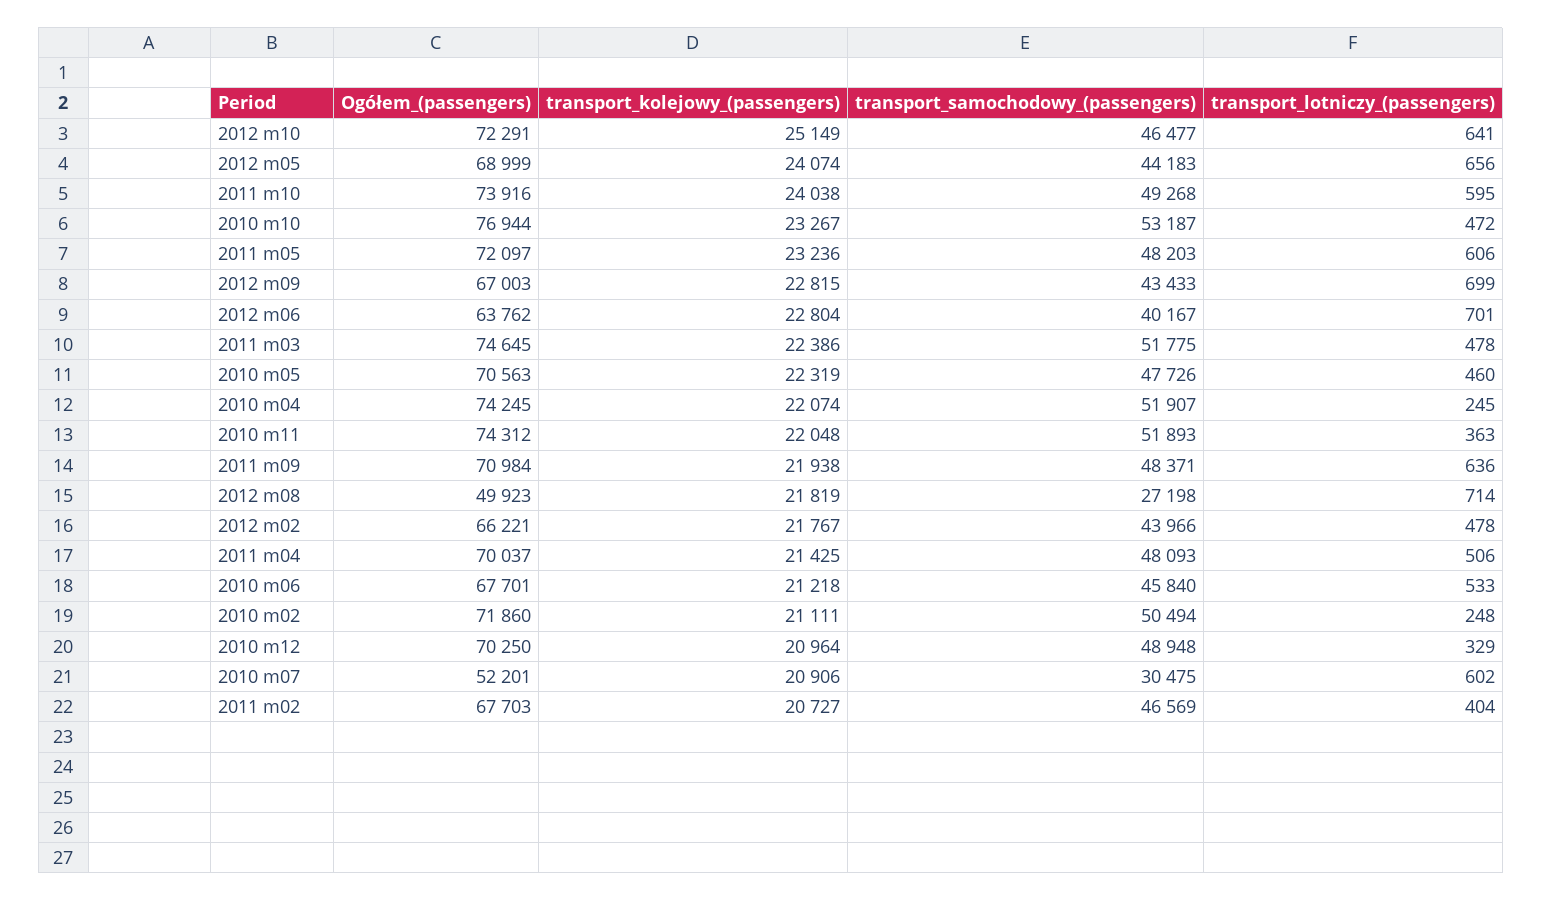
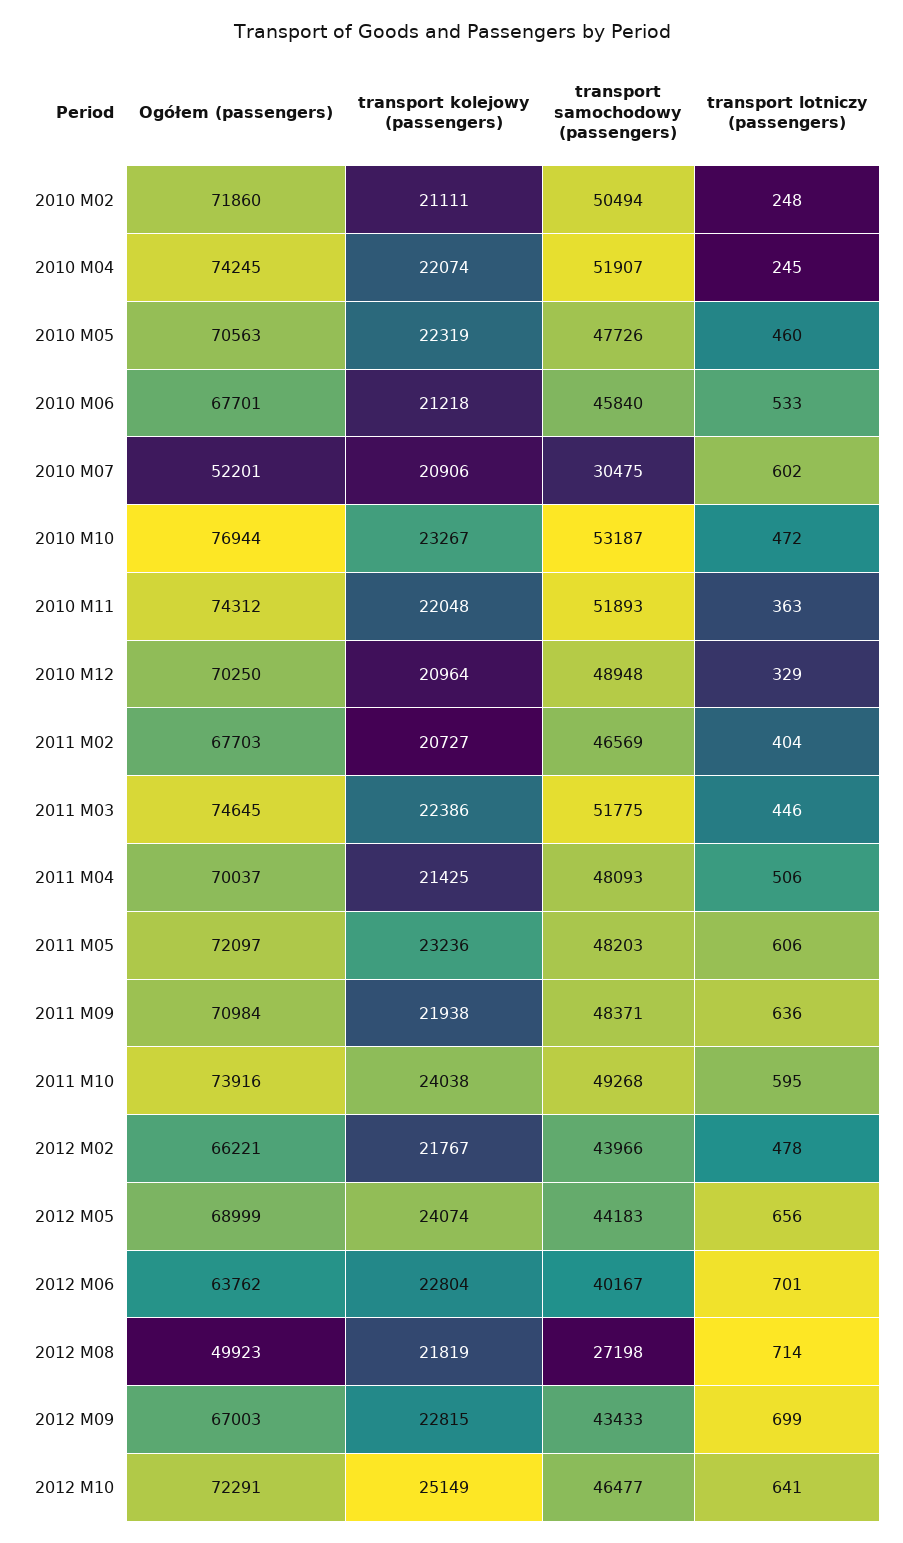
  {
    "Ogółem_(passengers)": {
      "2012 m10": 72291,
      "2012 m05": 68999,
      "2011 m10": 73916,
      "2010 m10": 76944,
      "2011 m05": 72097,
      "2012 m09": 67003,
      "2012 m06": 63762,
      "2011 m03": 74645,
      "2010 m05": 70563,
      "2010 m04": 74245,
      "2010 m11": 74312,
      "2011 m09": 70984,
      "2012 m08": 49923,
      "2012 m02": 66221,
      "2011 m04": 70037,
      "2010 m06": 67701,
      "2010 m02": 71860,
      "2010 m12": 70250,
      "2010 m07": 52201,
      "2011 m02": 67703
    },
    "transport_kolejowy_(passengers)": {
      "2012 m10": 25149,
      "2012 m05": 24074,
      "2011 m10": 24038,
      "2010 m10": 23267,
      "2011 m05": 23236,
      "2012 m09": 22815,
      "2012 m06": 22804,
      "2011 m03": 22386,
      "2010 m05": 22319,
      "2010 m04": 22074,
      "2010 m11": 22048,
      "2011 m09": 21938,
      "2012 m08": 21819,
      "2012 m02": 21767,
      "2011 m04": 21425,
      "2010 m06": 21218,
      "2010 m02": 21111,
      "2010 m12": 20964,
      "2010 m07": 20906,
      "2011 m02": 20727
    },
    "transport_samochodowy_(passengers)": {
      "2012 m10": 46477,
      "2012 m05": 44183,
      "2011 m10": 49268,
      "2010 m10": 53187,
      "2011 m05": 48203,
      "2012 m09": 43433,
      "2012 m06": 40167,
      "2011 m03": 51775,
      "2010 m05": 47726,
      "2010 m04": 51907,
      "2010 m11": 51893,
      "2011 m09": 48371,
      "2012 m08": 27198,
      "2012 m02": 43966,
      "2011 m04": 48093,
      "2010 m06": 45840,
      "2010 m02": 50494,
      "2010 m12": 48948,
      "2010 m07": 30475,
      "2011 m02": 46569
    },
    "transport_lotniczy_(passengers)": {
      "2012 m10": 641,
      "2012 m05": 656,
      "2011 m10": 595,
      "2010 m10": 472,
      "2011 m05": 606,
      "2012 m09": 699,
      "2012 m06": 701,
-     "2011 m03": 478,
+     "2011 m03": 446,
      "2010 m05": 460,
      "2010 m04": 245,
      "2010 m11": 363,
      "2011 m09": 636,
      "2012 m08": 714,
      "2012 m02": 478,
      "2011 m04": 506,
      "2010 m06": 533,
      "2010 m02": 248,
      "2010 m12": 329,
      "2010 m07": 602,
      "2011 m02": 404
    }
  }

